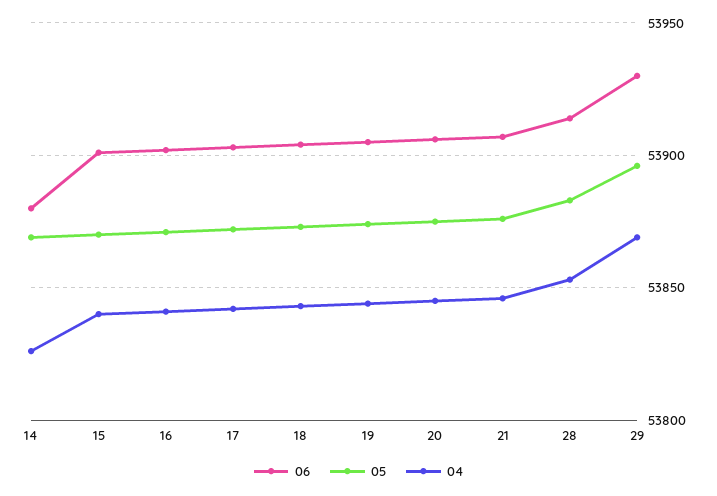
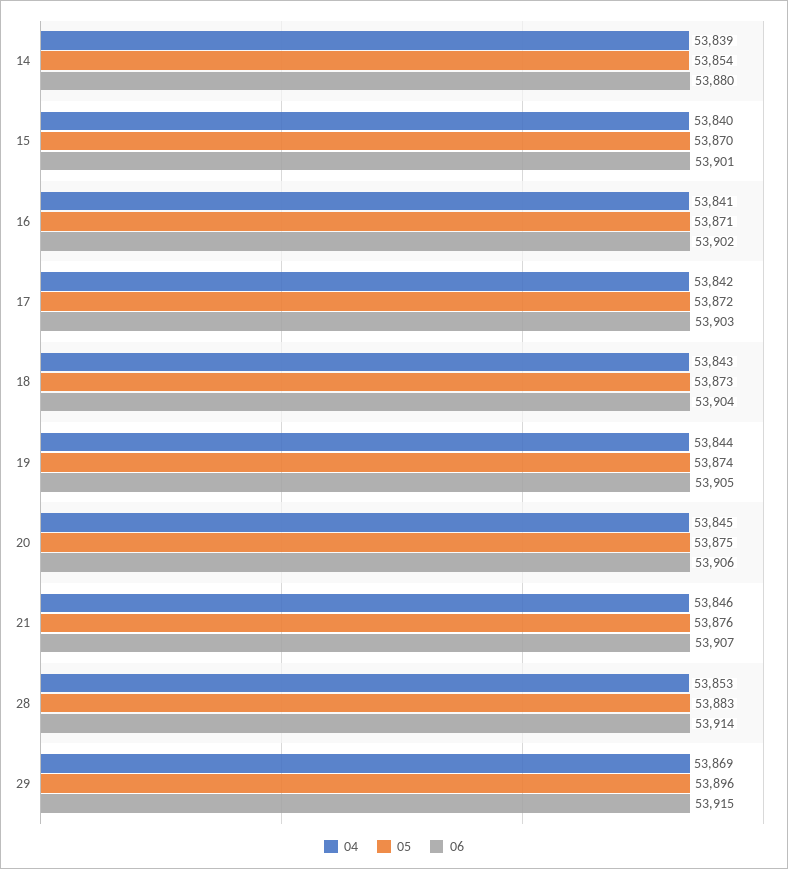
  {
    "06": {
      "14": 53880,
      "15": 53901,
      "16": 53902,
      "17": 53903,
      "18": 53904,
      "19": 53905,
      "20": 53906,
      "21": 53907,
      "28": 53914,
-     "29": 53930
+     "29": 53915
    },
    "05": {
-     "14": 53870,
+     "14": 53854,
      "15": 53870,
      "16": 53871,
      "17": 53872,
      "18": 53873,
      "19": 53874,
      "20": 53875,
      "21": 53876,
      "28": 53883,
      "29": 53896
    },
    "04": {
-     "14": 53825,
+     "14": 53839,
      "15": 53840,
      "16": 53841,
      "17": 53842,
      "18": 53843,
      "19": 53844,
      "20": 53845,
      "21": 53846,
      "28": 53853,
      "29": 53869
    }
  }

